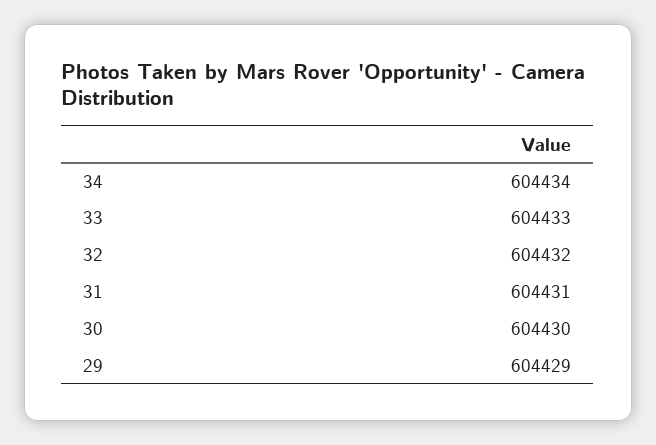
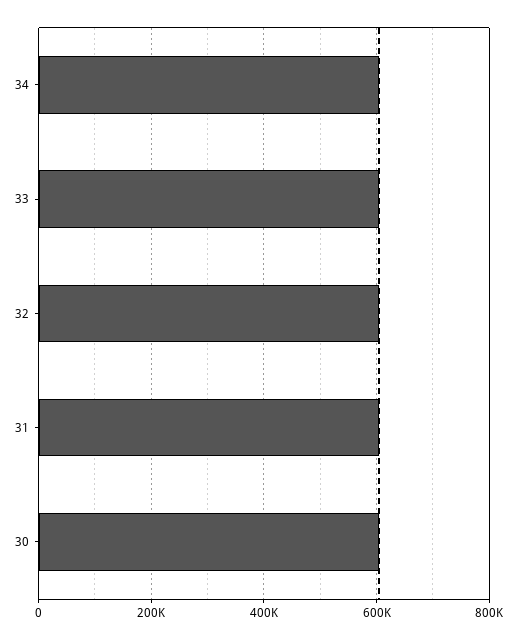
  {
    "34": 604434,
    "33": 604433,
    "32": 604432,
    "31": 604431,
-   "30": 604430,
+   "30": 604430
-   "29": 604429
  }

